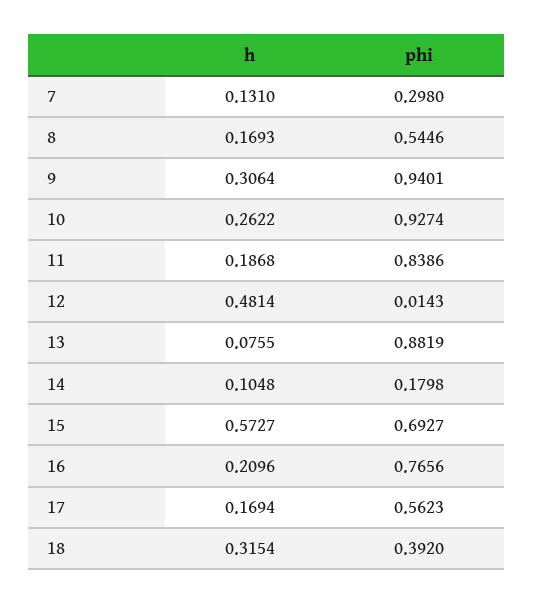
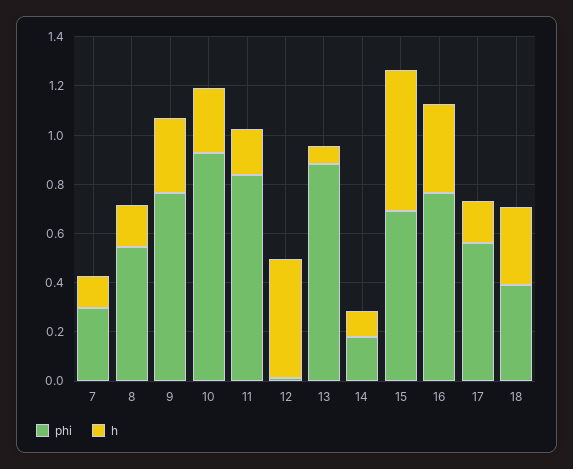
  {
    "h": {
      "7": 0.131,
      "8": 0.1693,
      "9": 0.3064,
      "10": 0.2622,
      "11": 0.1868,
      "12": 0.4814,
      "13": 0.0755,
      "14": 0.1048,
      "15": 0.5727,
-     "16": 0.2096,
+     "16": 0.35,
      "17": 0.1694,
      "18": 0.3154
    },
    "phi": {
      "7": 0.298,
      "8": 0.5446,
-     "9": 0.9401,
+     "9": 0.75,
      "10": 0.9274,
      "11": 0.8386,
      "12": 0.0143,
      "13": 0.8819,
      "14": 0.1798,
      "15": 0.6927,
      "16": 0.7656,
      "17": 0.5623,
      "18": 0.392
    }
  }

